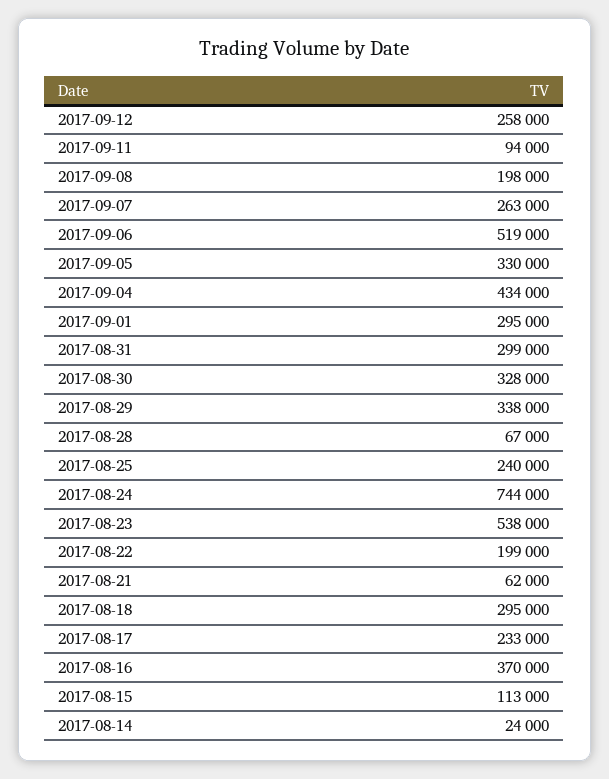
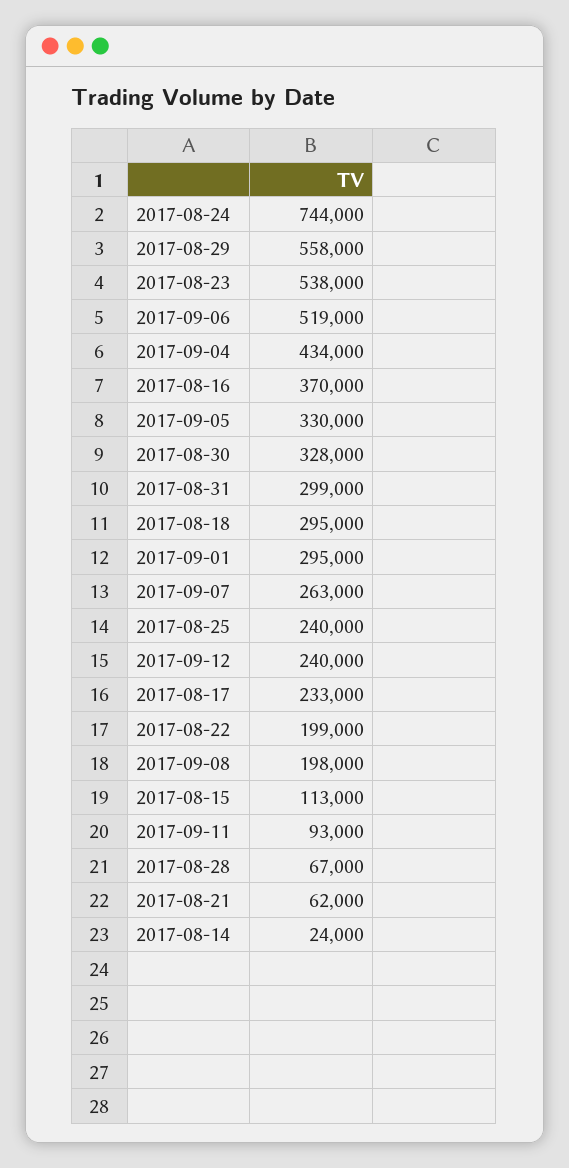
  {
-   "2017-09-12": 258000,
+   "2017-09-12": 240000,
-   "2017-09-11": 94000,
+   "2017-09-11": 93000,
    "2017-09-08": 198000,
    "2017-09-07": 263000,
    "2017-09-06": 519000,
    "2017-09-05": 330000,
    "2017-09-04": 434000,
    "2017-09-01": 295000,
    "2017-08-31": 299000,
    "2017-08-30": 328000,
-   "2017-08-29": 338000,
+   "2017-08-29": 558000,
    "2017-08-28": 67000,
    "2017-08-25": 240000,
    "2017-08-24": 744000,
    "2017-08-23": 538000,
    "2017-08-22": 199000,
    "2017-08-21": 62000,
    "2017-08-18": 295000,
    "2017-08-17": 233000,
    "2017-08-16": 370000,
    "2017-08-15": 113000,
    "2017-08-14": 24000
  }

